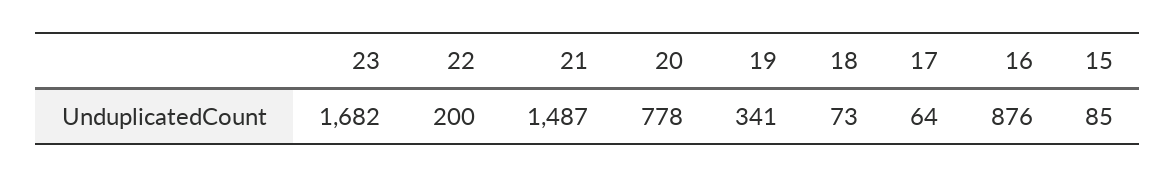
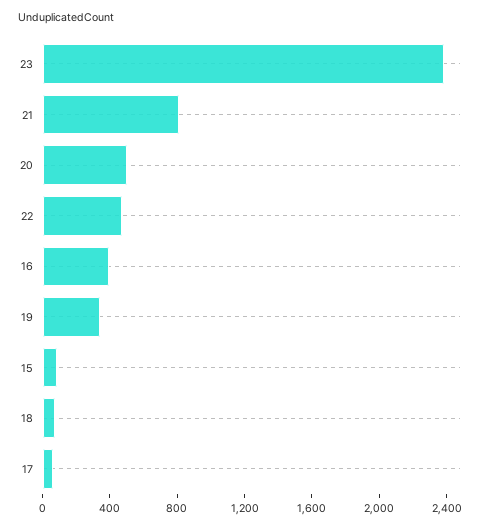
  {
-   "23": 1682,
+   "23": 2400,
-   "22": 200,
+   "22": 500,
-   "21": 1487,
+   "21": 800,
-   "20": 778,
+   "20": 500,
    "19": 341,
    "18": 73,
    "17": 64,
-   "16": 876,
+   "16": 400,
    "15": 85
  }

